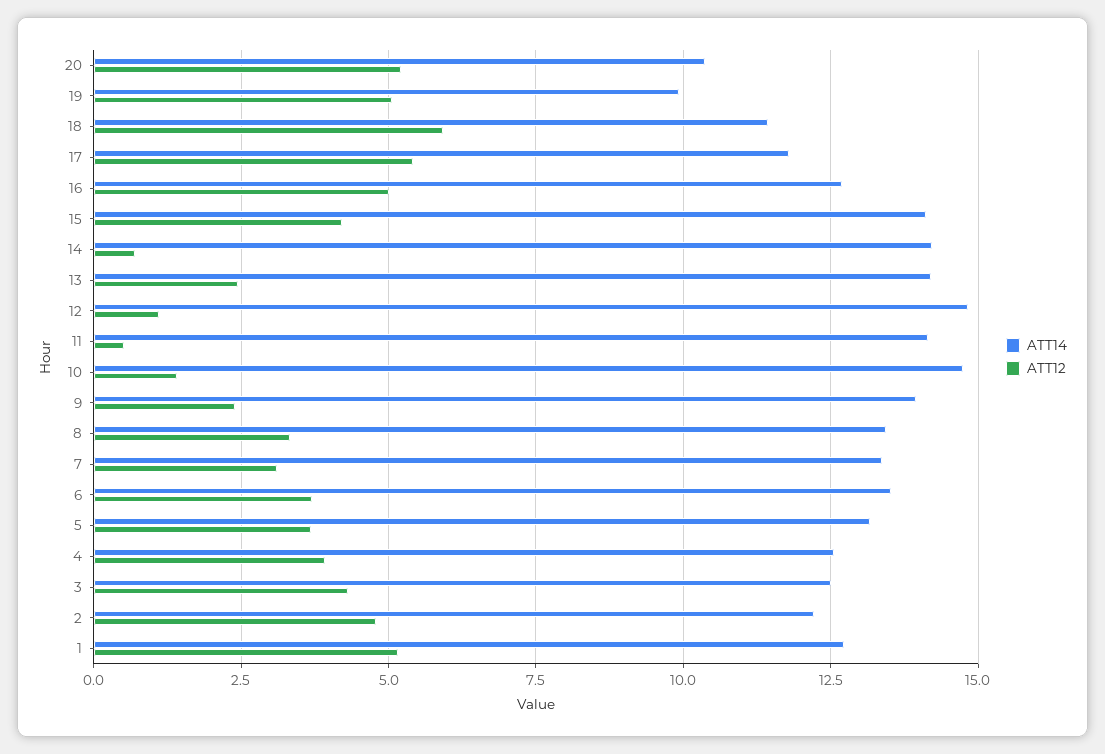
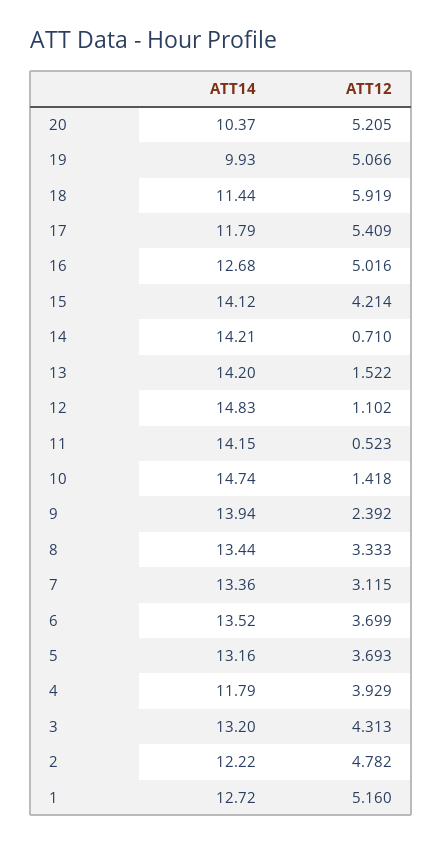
  {
    "ATT14": {
      "20": 10.37,
      "19": 9.93,
      "18": 11.44,
      "17": 11.79,
      "16": 12.68,
      "15": 14.12,
      "14": 14.21,
      "13": 14.2,
      "12": 14.83,
      "11": 14.15,
      "10": 14.74,
      "9": 13.94,
      "8": 13.44,
      "7": 13.36,
      "6": 13.52,
      "5": 13.16,
-     "4": 12.5,
+     "4": 11.79,
-     "3": 12.5,
+     "3": 13.2,
      "2": 12.22,
      "1": 12.72
    },
    "ATT12": {
      "20": 5.205,
      "19": 5.066,
      "18": 5.919,
      "17": 5.409,
      "16": 5.016,
      "15": 4.214,
      "14": 0.71,
-     "13": 2.5,
+     "13": 1.522,
      "12": 1.102,
      "11": 0.523,
      "10": 1.418,
      "9": 2.392,
      "8": 3.333,
      "7": 3.115,
      "6": 3.699,
      "5": 3.693,
      "4": 3.929,
      "3": 4.313,
      "2": 4.782,
      "1": 5.16
    }
  }

